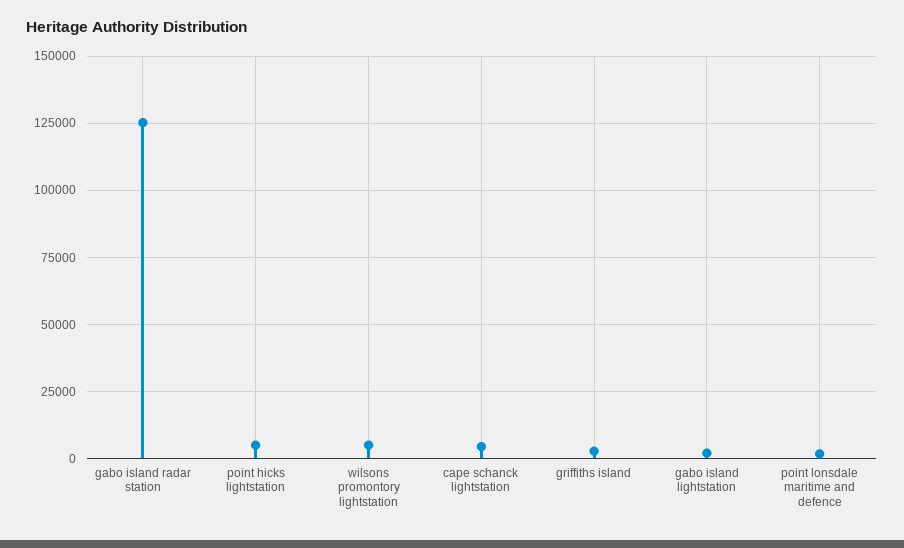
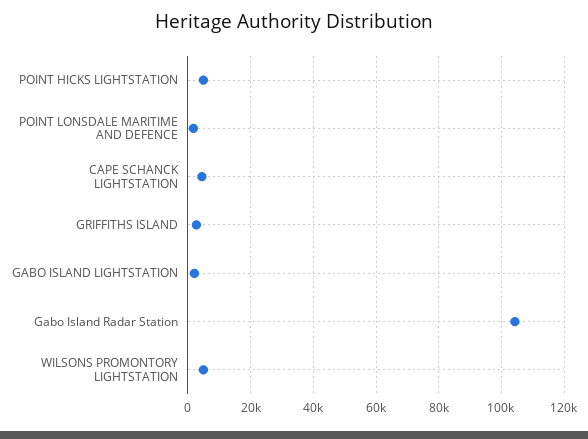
  {
-   "gabo island radar station": 125000,
+   "gabo island radar station": 104000,
    "point hicks lightstation": 4000,
    "wilsons promontory lightstation": 4000,
    "cape schanck lightstation": 4000,
    "griffiths island": 2000,
    "gabo island lightstation": 2000,
    "point lonsdale maritime and defence": 2000
  }

